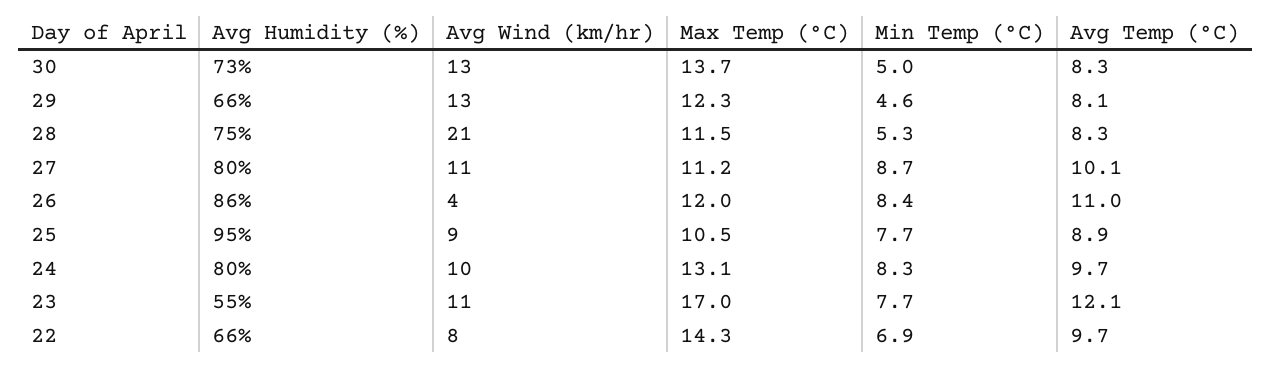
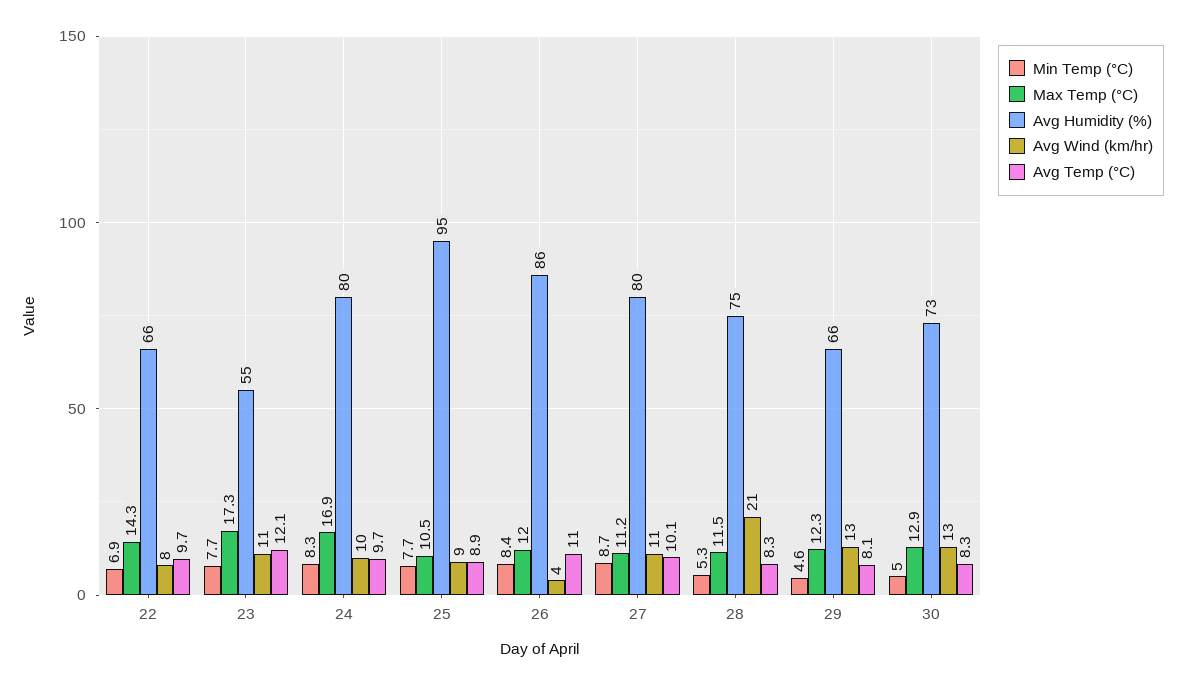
  {
    "Avg Humidity (%)": {
      "30": 73,
      "29": 66,
      "28": 75,
      "27": 80,
      "26": 86,
      "25": 95,
      "24": 80,
      "23": 55,
      "22": 66
    },
    "Avg Wind (km/hr)": {
      "30": 13,
      "29": 13,
      "28": 21,
      "27": 11,
      "26": 4,
      "25": 9,
      "24": 10,
      "23": 11,
      "22": 8
    },
    "Max Temp (°C)": {
-     "30": 13.7,
+     "30": 12.9,
      "29": 12.3,
      "28": 11.5,
      "27": 11.2,
      "26": 12,
      "25": 10.5,
-     "24": 13.1,
+     "24": 16.9,
-     "23": 17,
+     "23": 17.3,
      "22": 14.3
    },
    "Min Temp (°C)": {
      "30": 5,
      "29": 4.6,
      "28": 5.3,
      "27": 8.7,
      "26": 8.4,
      "25": 7.7,
      "24": 8.3,
      "23": 7.7,
      "22": 6.9
    },
    "Avg Temp (°C)": {
      "30": 8.3,
      "29": 8.1,
      "28": 8.3,
      "27": 10.1,
      "26": 11,
      "25": 8.9,
      "24": 9.7,
      "23": 12.1,
      "22": 9.7
    }
  }

